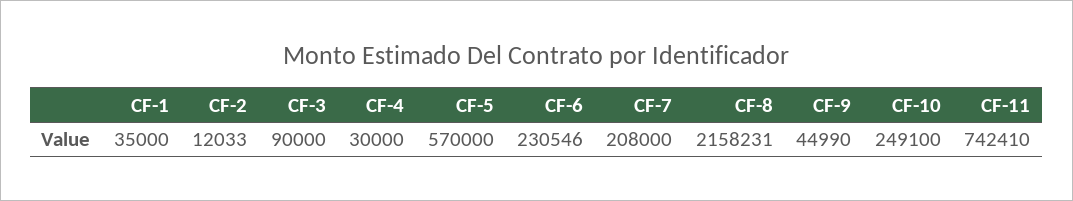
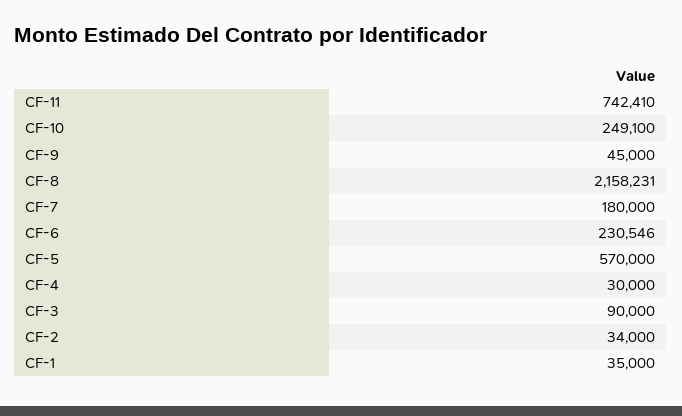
  {
    "CF-1": 35000,
-   "CF-2": 12033,
+   "CF-2": 34000,
    "CF-3": 90000,
    "CF-4": 30000,
    "CF-5": 570000,
    "CF-6": 230546,
-   "CF-7": 208000,
+   "CF-7": 180000,
    "CF-8": 2158231,
-   "CF-9": 44990,
+   "CF-9": 45000,
    "CF-10": 249100,
    "CF-11": 742410
  }

